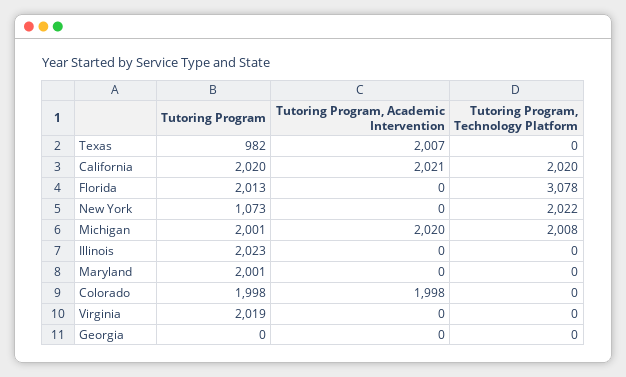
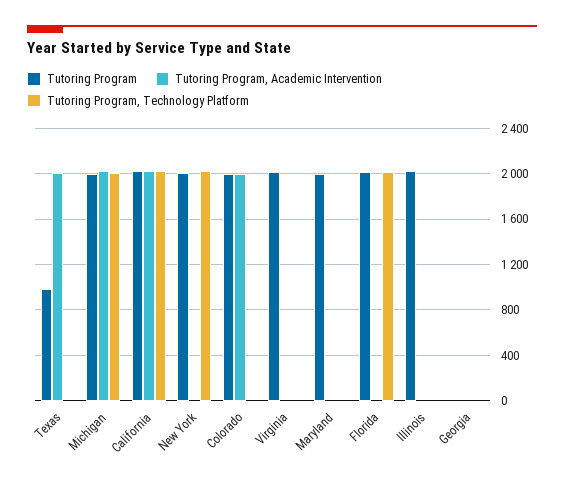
  {
    "Tutoring Program": {
      "Texas": 982,
      "California": 2020,
      "Florida": 2013,
-     "New York": 1073,
+     "New York": 2000,
      "Michigan": 2001,
      "Illinois": 2023,
      "Maryland": 2001,
      "Colorado": 1998,
      "Virginia": 2019,
      "Georgia": 0
    },
    "Tutoring Program, Academic Intervention": {
      "Texas": 2007,
      "California": 2021,
      "Florida": 0,
      "New York": 0,
      "Michigan": 2020,
      "Illinois": 0,
      "Maryland": 0,
      "Colorado": 1998,
      "Virginia": 0,
      "Georgia": 0
    },
    "Tutoring Program, Technology Platform": {
      "Texas": 0,
      "California": 2020,
-     "Florida": 3078,
+     "Florida": 2000,
      "New York": 2022,
      "Michigan": 2008,
      "Illinois": 0,
      "Maryland": 0,
      "Colorado": 0,
      "Virginia": 0,
      "Georgia": 0
    }
  }

